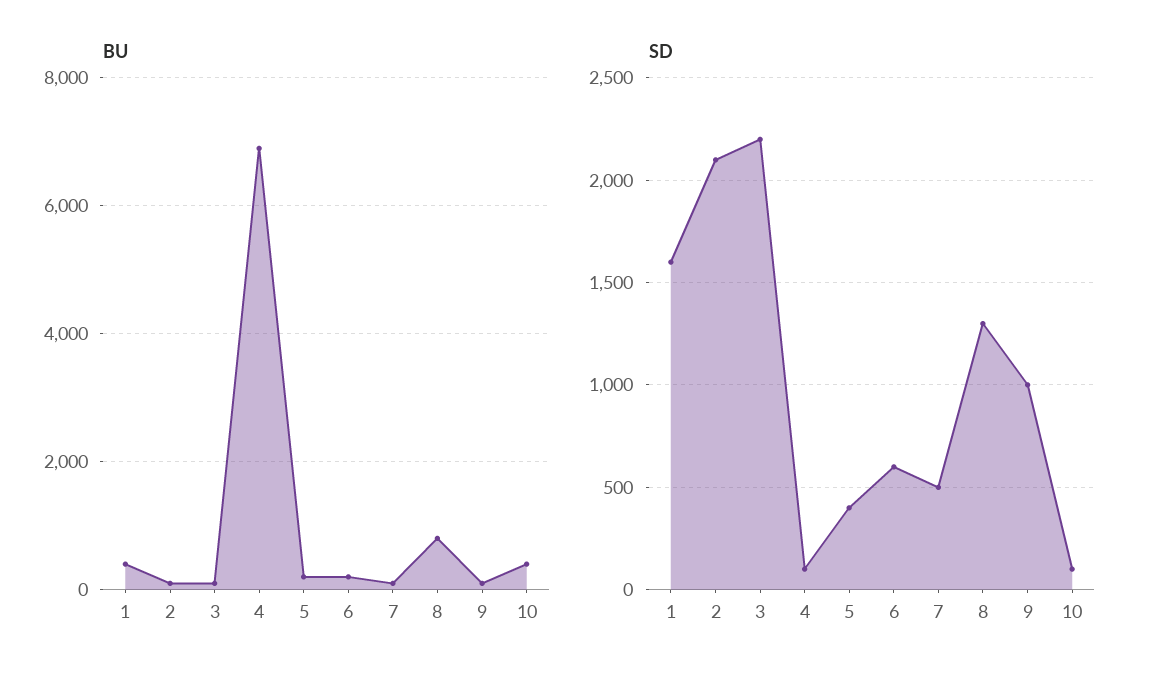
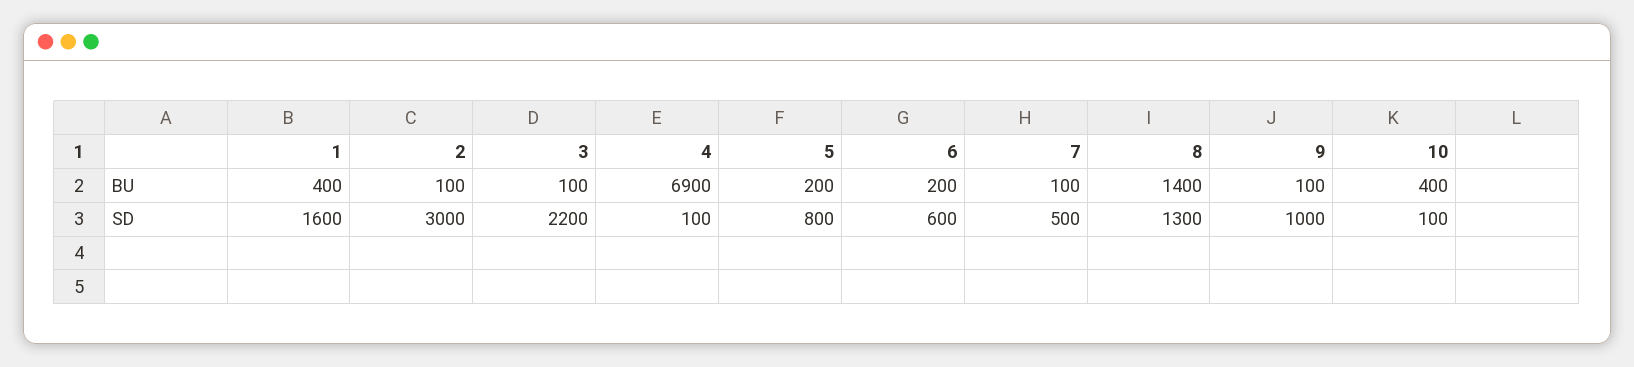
  {
    "BU": {
      "1": 400,
      "2": 100,
      "3": 100,
      "4": 6900,
      "5": 200,
      "6": 200,
      "7": 100,
-     "8": 800,
+     "8": 1400,
      "9": 100,
      "10": 400
    },
    "SD": {
      "1": 1600,
-     "2": 2100,
+     "2": 3000,
      "3": 2200,
      "4": 100,
-     "5": 400,
+     "5": 800,
      "6": 600,
      "7": 500,
      "8": 1300,
      "9": 1000,
      "10": 100
    }
  }

